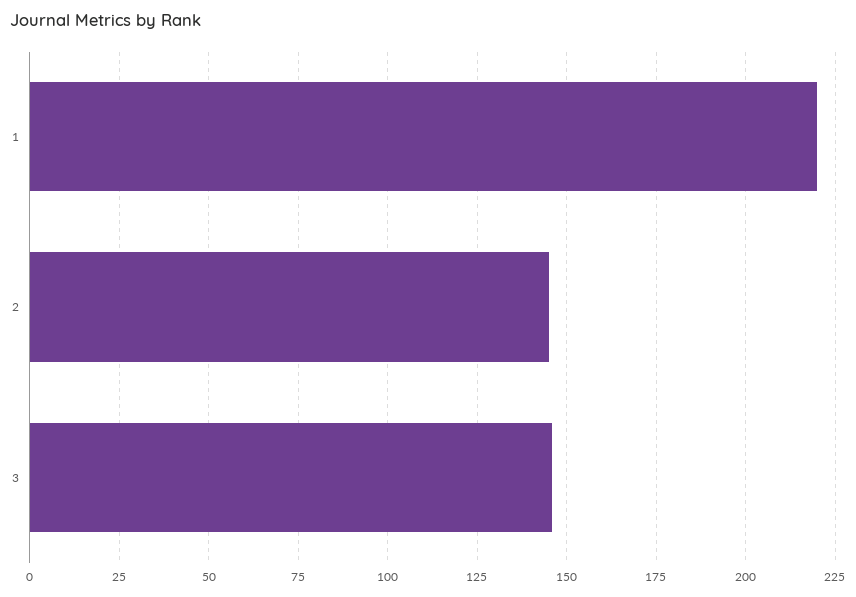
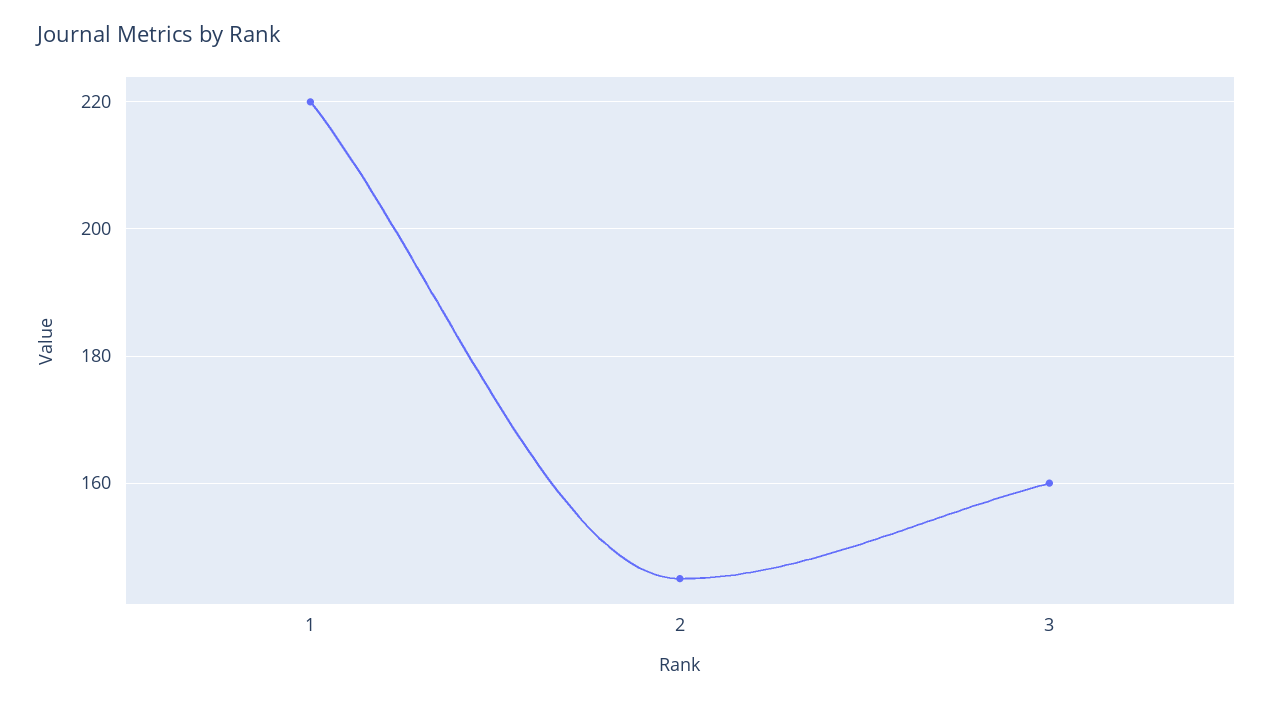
  {
    "1": 220,
    "2": 145,
-   "3": 145
+   "3": 160
  }

